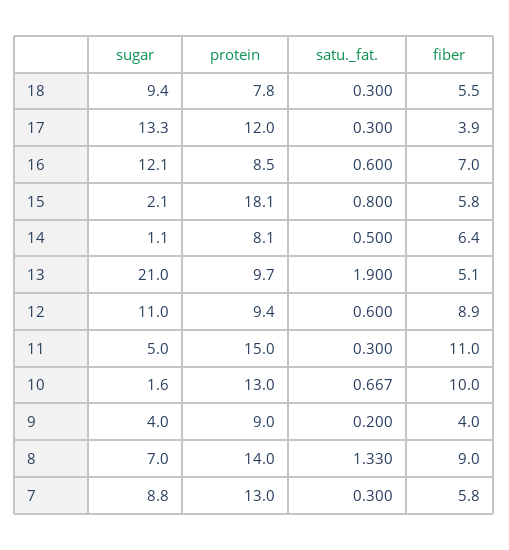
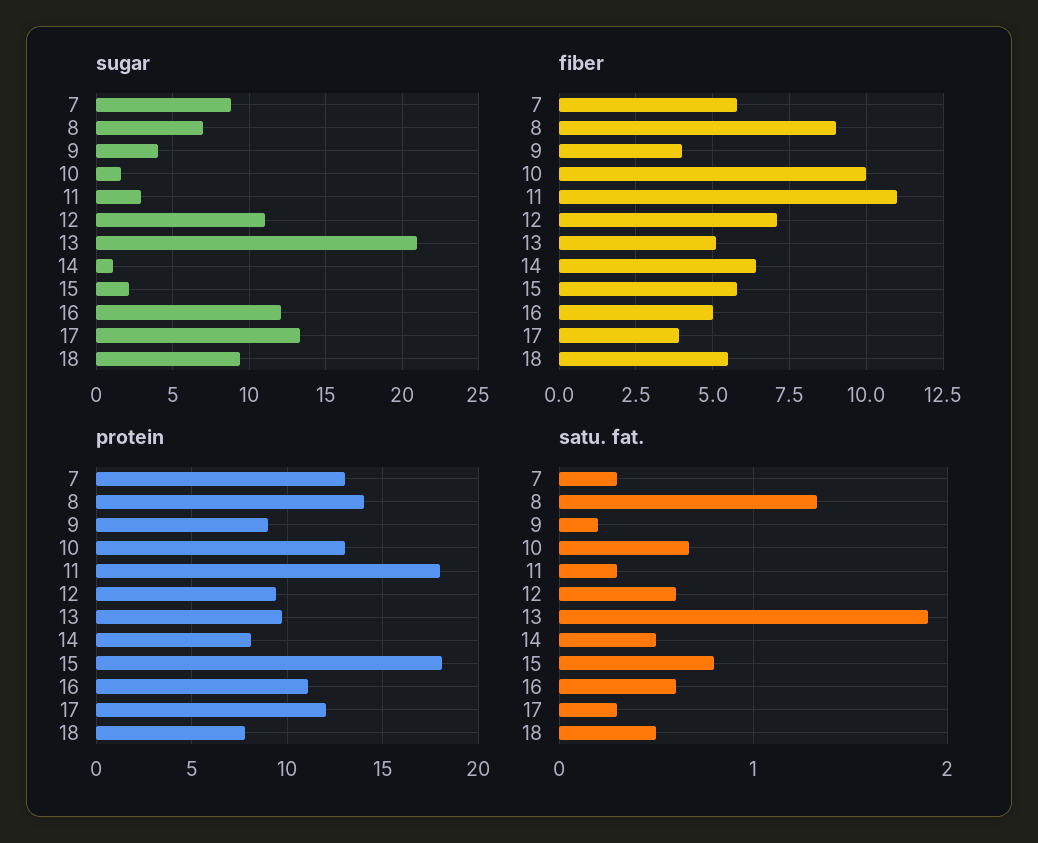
  {
    "sugar": {
      "18": 9.4,
      "17": 13.3,
      "16": 12.1,
      "15": 2.1,
      "14": 1.1,
      "13": 21,
      "12": 11,
-     "11": 5,
+     "11": 3,
      "10": 1.6,
      "9": 4,
      "8": 7,
      "7": 8.8
    },
    "protein": {
      "18": 7.8,
      "17": 12,
-     "16": 8.5,
+     "16": 11,
      "15": 18.1,
      "14": 8.1,
      "13": 9.7,
      "12": 9.4,
-     "11": 15,
+     "11": 18,
      "10": 13,
      "9": 9,
      "8": 14,
      "7": 13
    },
    "satu._fat.": {
-     "18": 0.3,
+     "18": 0.5,
      "17": 0.3,
      "16": 0.6,
      "15": 0.8,
      "14": 0.5,
      "13": 1.9,
      "12": 0.6,
      "11": 0.3,
      "10": 0.667,
      "9": 0.2,
      "8": 1.33,
      "7": 0.3
    },
    "fiber": {
      "18": 5.5,
      "17": 3.9,
-     "16": 7,
+     "16": 5,
      "15": 5.8,
      "14": 6.4,
      "13": 5.1,
-     "12": 8.9,
+     "12": 7,
      "11": 11,
      "10": 10,
      "9": 4,
      "8": 9,
      "7": 5.8
    }
  }

